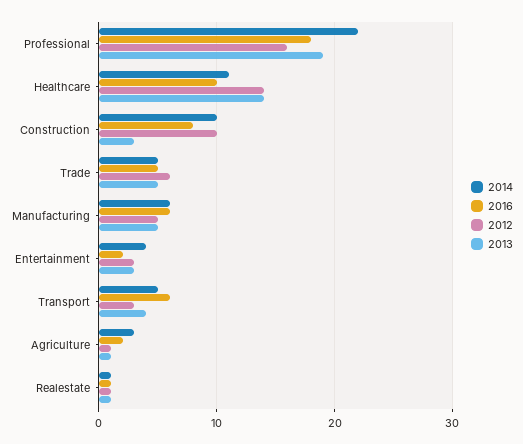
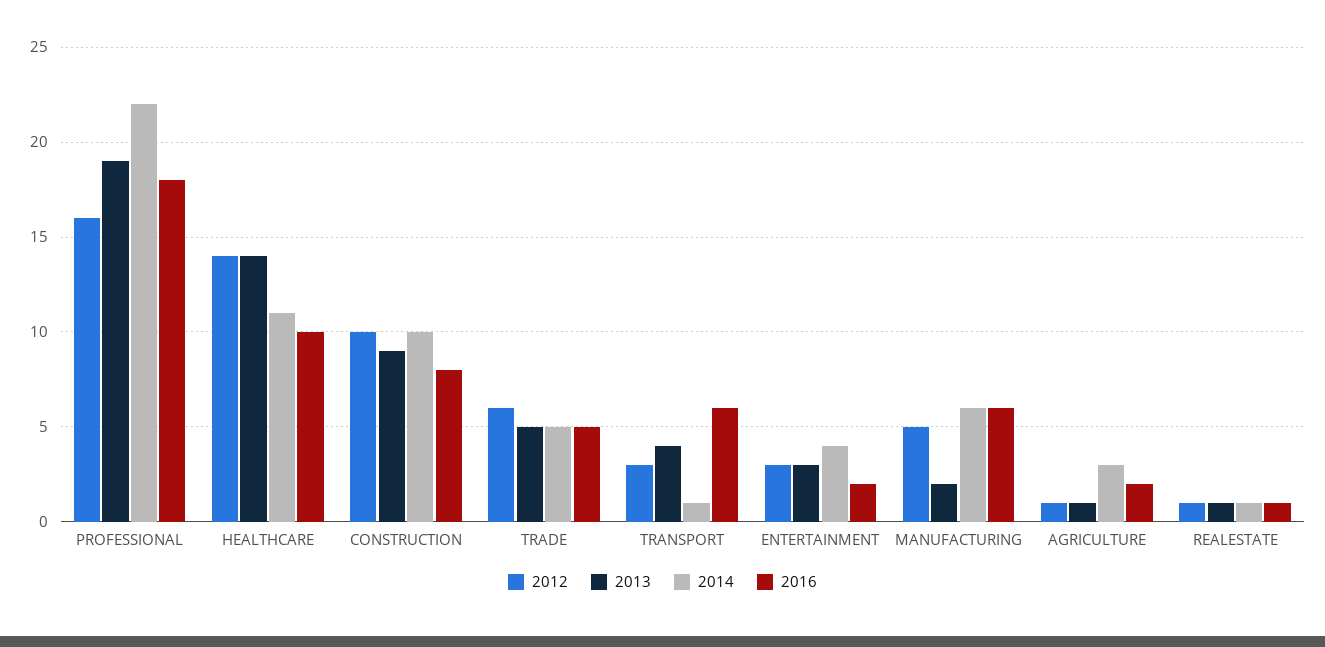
  {
    "2014": {
      "Professional": 22,
      "Healthcare": 11,
      "Construction": 10,
      "Trade": 5,
      "Manufacturing": 6,
      "Entertainment": 4,
-     "Transport": 5,
+     "Transport": 1,
      "Agriculture": 3,
      "Realestate": 1
    },
    "2016": {
      "Professional": 18,
      "Healthcare": 10,
      "Construction": 8,
      "Trade": 5,
      "Manufacturing": 6,
      "Entertainment": 2,
      "Transport": 6,
      "Agriculture": 2,
      "Realestate": 1
    },
    "2012": {
      "Professional": 16,
      "Healthcare": 14,
      "Construction": 10,
      "Trade": 6,
      "Manufacturing": 5,
      "Entertainment": 3,
      "Transport": 3,
      "Agriculture": 1,
      "Realestate": 1
    },
    "2013": {
      "Professional": 19,
      "Healthcare": 14,
-     "Construction": 3,
+     "Construction": 9,
      "Trade": 5,
-     "Manufacturing": 5,
+     "Manufacturing": 2,
      "Entertainment": 3,
      "Transport": 4,
      "Agriculture": 1,
      "Realestate": 1
    }
  }

